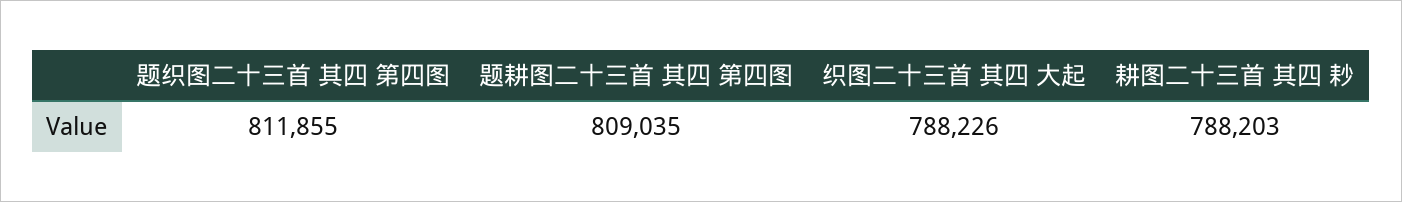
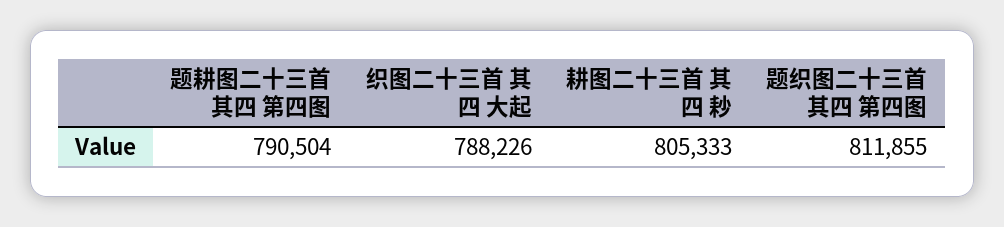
  {
    "题织图二十三首 其四 第四图": 811855,
-   "题耕图二十三首 其四 第四图": 809035,
+   "题耕图二十三首 其四 第四图": 790504,
    "织图二十三首 其四 大起": 788226,
-   "耕图二十三首 其四 耖": 788203
+   "耕图二十三首 其四 耖": 805333
  }

